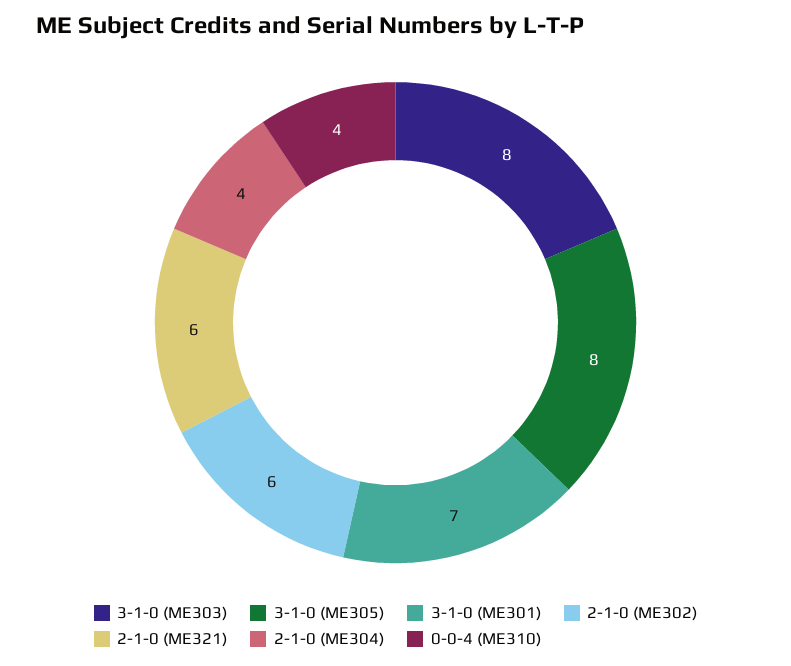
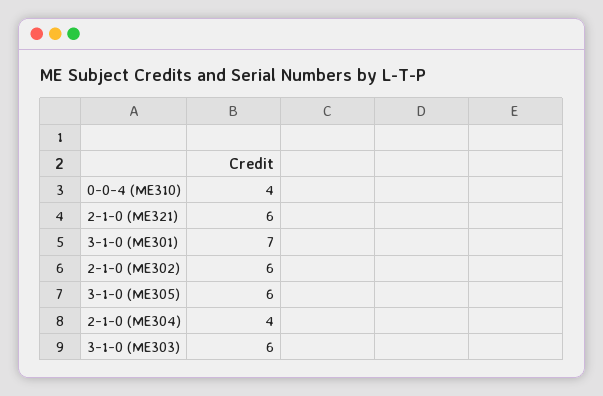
  {
-   "3-1-0 (ME303)": 8,
+   "3-1-0 (ME303)": 6,
-   "3-1-0 (ME305)": 8,
+   "3-1-0 (ME305)": 6,
    "3-1-0 (ME301)": 7,
    "2-1-0 (ME302)": 6,
    "2-1-0 (ME321)": 6,
    "2-1-0 (ME304)": 4,
    "0-0-4 (ME310)": 4
  }

